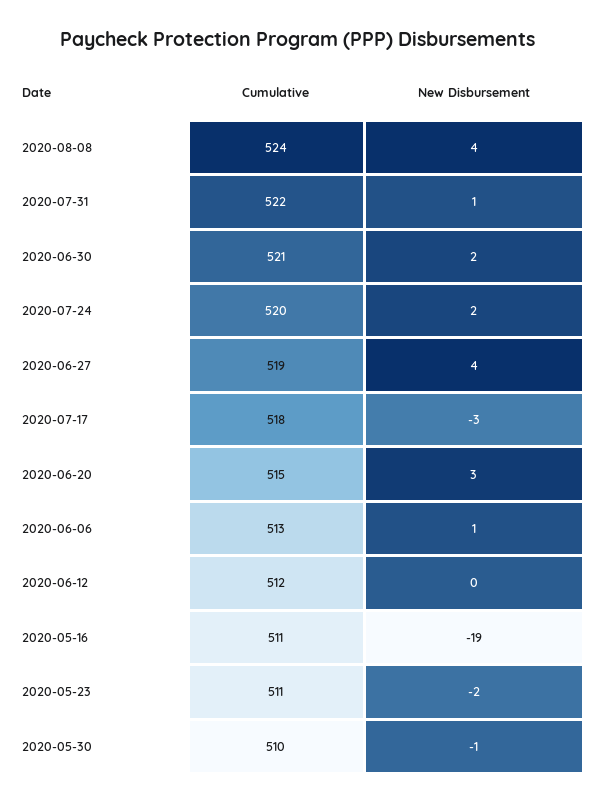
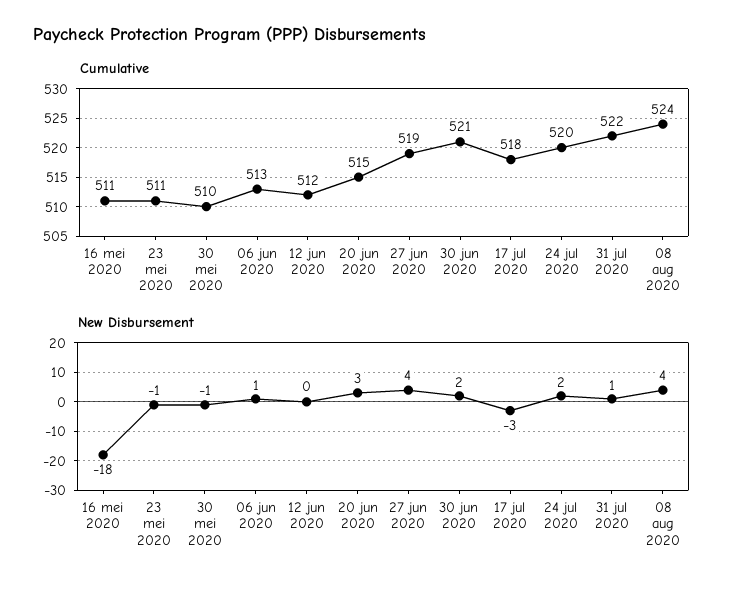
  {
    "Cumulative": {
      "2020-08-08": 524,
      "2020-07-31": 522,
      "2020-06-30": 521,
      "2020-07-24": 520,
      "2020-06-27": 519,
      "2020-07-17": 518,
      "2020-06-20": 515,
      "2020-06-06": 513,
      "2020-06-12": 512,
      "2020-05-16": 511,
      "2020-05-23": 511,
      "2020-05-30": 510
    },
    "New Disbursement": {
      "2020-08-08": 4,
      "2020-07-31": 1,
      "2020-06-30": 2,
      "2020-07-24": 2,
      "2020-06-27": 4,
      "2020-07-17": -3,
      "2020-06-20": 3,
      "2020-06-06": 1,
      "2020-06-12": 0,
-     "2020-05-16": -19,
+     "2020-05-16": -18,
-     "2020-05-23": -2,
+     "2020-05-23": -1,
      "2020-05-30": -1
    }
  }

